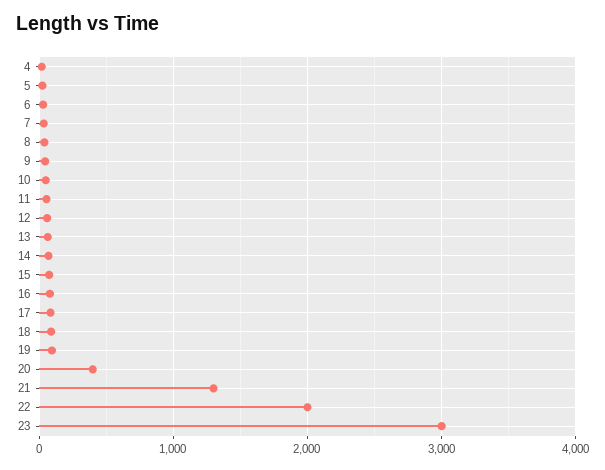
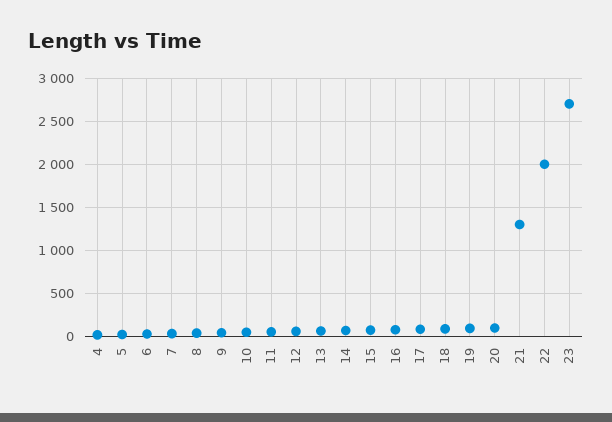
  {
    "4": 0,
    "5": 0,
    "6": 0,
    "7": 0,
    "8": 0,
    "9": 0,
    "10": 100,
    "11": 100,
    "12": 100,
    "13": 100,
    "14": 100,
    "15": 100,
    "16": 100,
    "17": 100,
    "18": 100,
    "19": 100,
-   "20": 400,
+   "20": 100,
    "21": 1300,
    "22": 2000,
-   "23": 3000
+   "23": 2700
  }

